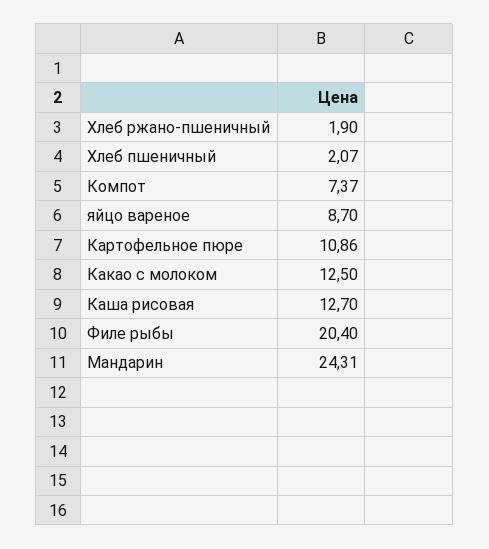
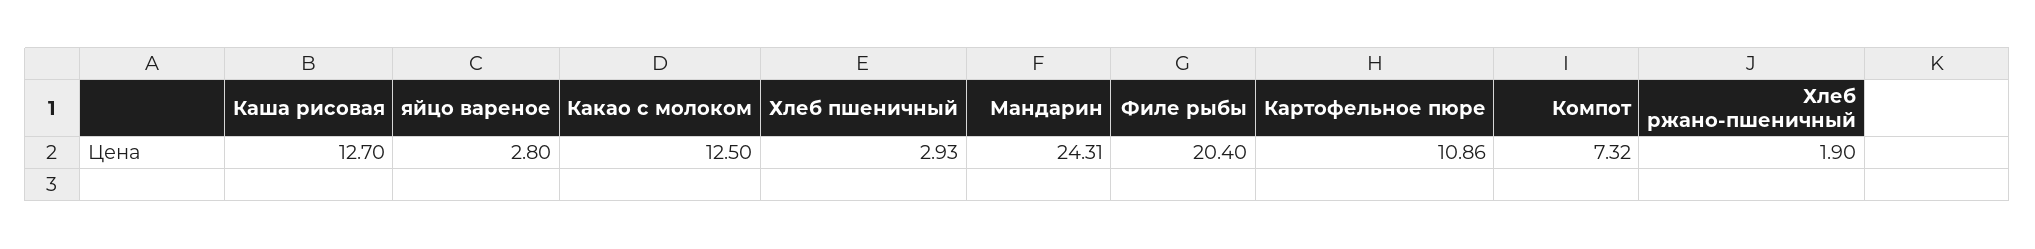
  {
    "Хлеб ржано-пшеничный": 1.9,
-   "Хлеб пшеничный": 2.07,
+   "Хлеб пшеничный": 2.93,
-   "Компот": 7.37,
+   "Компот": 7.32,
-   "яйцо вареное": 8.7,
+   "яйцо вареное": 2.8,
    "Картофельное пюре": 10.86,
    "Какао с молоком": 12.5,
    "Каша рисовая": 12.7,
    "Филе рыбы": 20.4,
    "Мандарин": 24.31
  }

